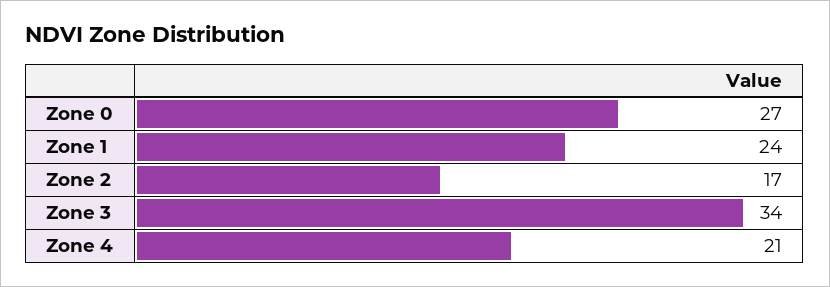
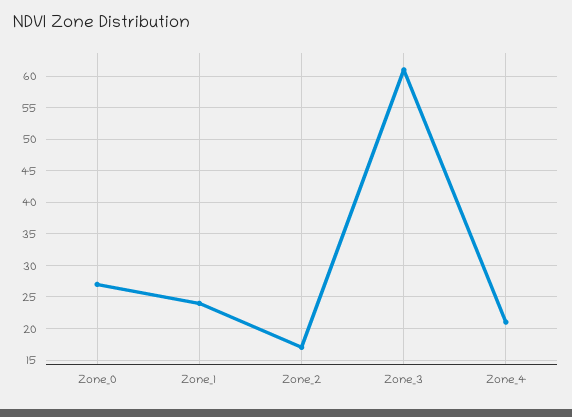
  {
    "Zone 0": 27,
    "Zone 1": 24,
    "Zone 2": 17,
-   "Zone 3": 34,
+   "Zone 3": 61,
    "Zone 4": 21
  }

